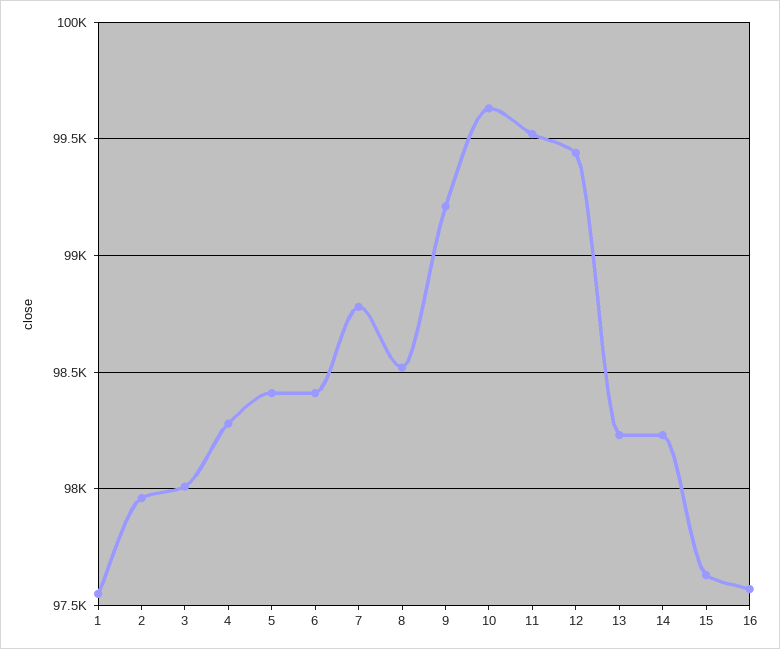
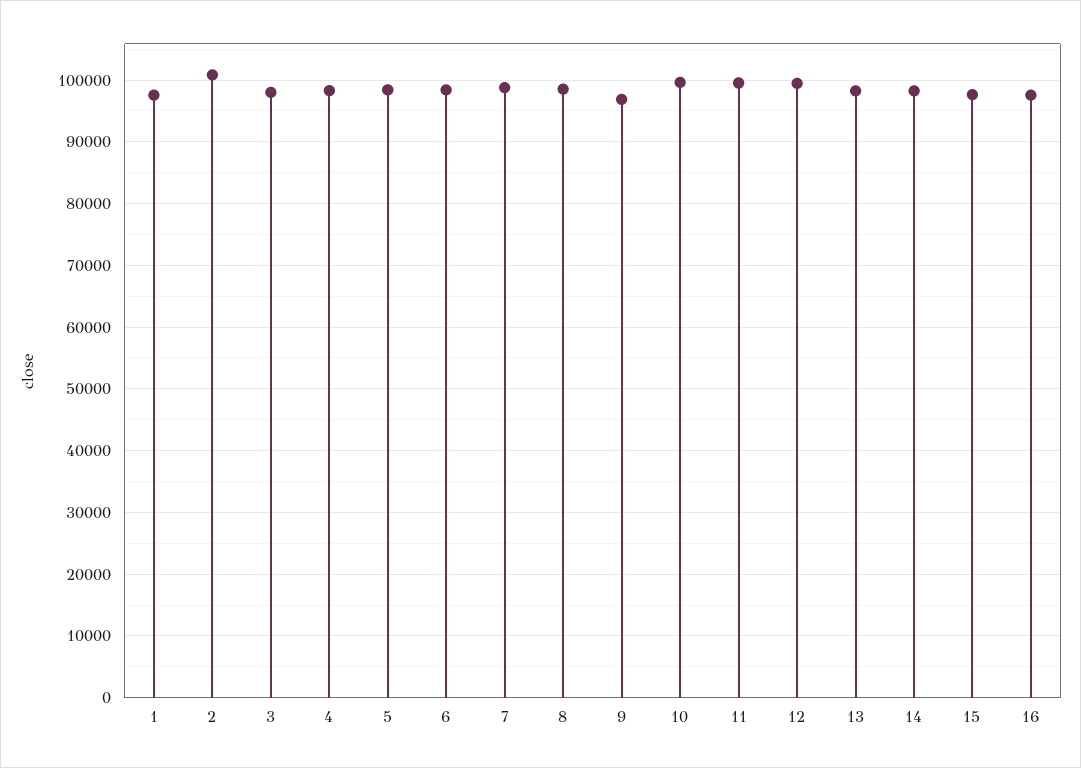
  {
    "1": 97550,
-   "2": 97950,
+   "2": 101000,
    "3": 98000,
    "4": 98300,
    "5": 98400,
    "6": 98400,
    "7": 98800,
    "8": 98500,
-   "9": 99200,
+   "9": 97000,
    "10": 99650,
    "11": 99500,
    "12": 99450,
    "13": 98250,
    "14": 98250,
    "15": 97650,
    "16": 97550
  }

